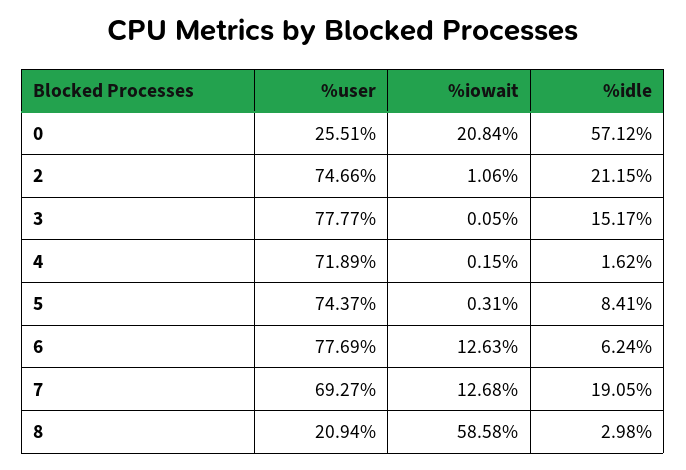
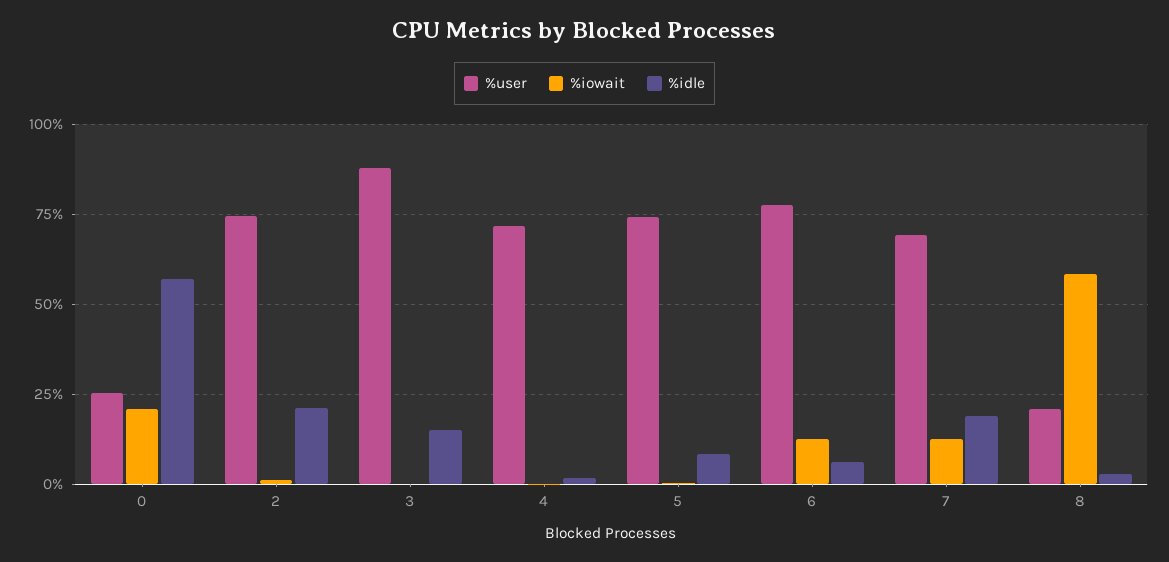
  {
    "%user": {
      "0": 25.51,
      "2": 74.66,
-     "3": 77.77,
+     "3": 87.5,
      "4": 71.89,
      "5": 74.37,
      "6": 77.69,
      "7": 69.27,
      "8": 20.94
    },
    "%iowait": {
      "0": 20.84,
      "2": 1.06,
      "3": 0.05,
      "4": 0.15,
      "5": 0.31,
      "6": 12.63,
      "7": 12.68,
      "8": 58.58
    },
    "%idle": {
      "0": 57.12,
      "2": 21.15,
      "3": 15.17,
      "4": 1.62,
      "5": 8.41,
      "6": 6.24,
      "7": 19.05,
      "8": 2.98
    }
  }

